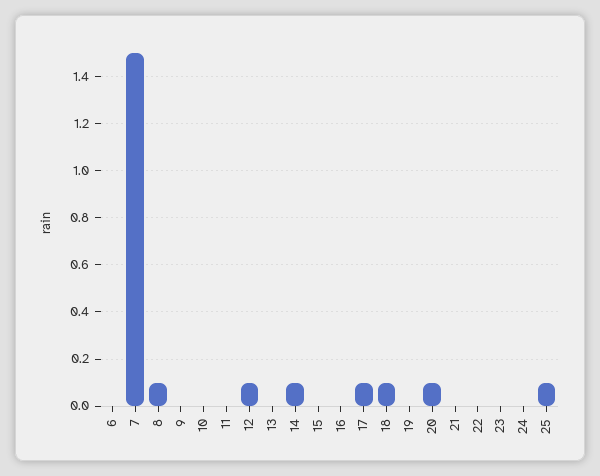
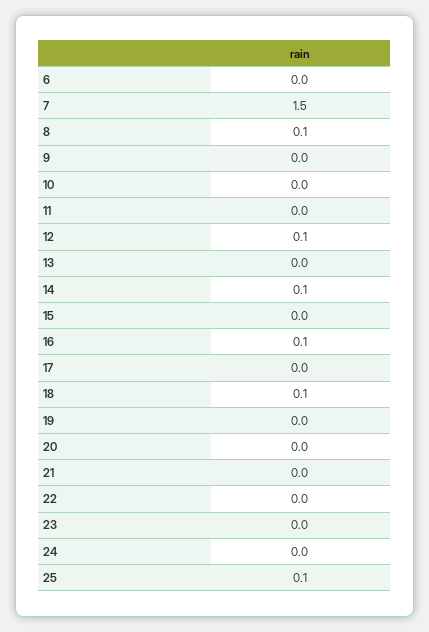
  {
    "6": 0,
    "7": 1.5,
    "8": 0.1,
    "9": 0,
    "10": 0,
    "11": 0,
    "12": 0.1,
    "13": 0,
    "14": 0.1,
    "15": 0,
-   "16": 0,
+   "16": 0.1,
-   "17": 0.1,
+   "17": 0,
    "18": 0.1,
    "19": 0,
-   "20": 0.1,
+   "20": 0,
    "21": 0,
    "22": 0,
    "23": 0,
    "24": 0,
    "25": 0.1
  }

